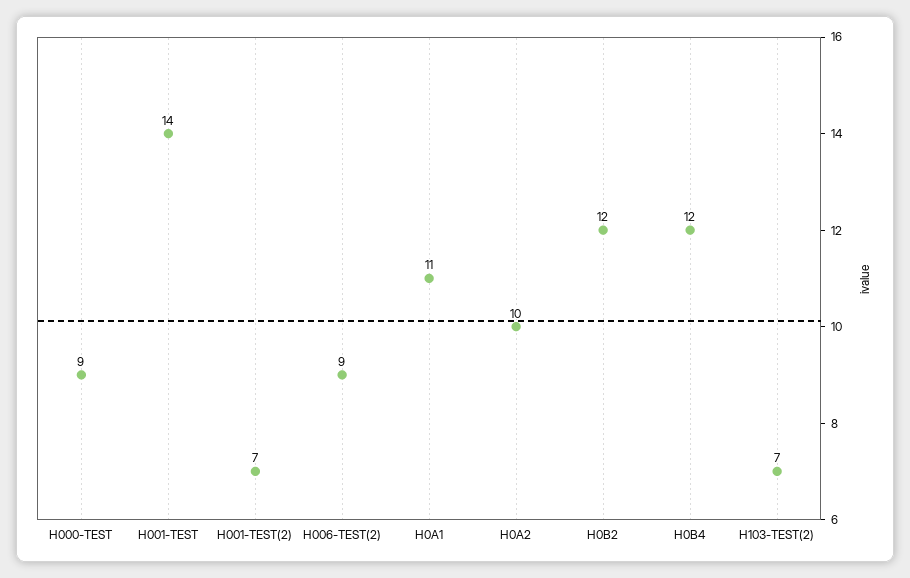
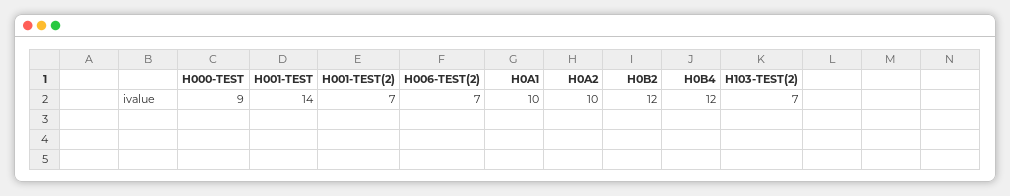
  {
    "H000-TEST": 9,
    "H001-TEST": 14,
    "H001-TEST(2)": 7,
-   "H006-TEST(2)": 9,
+   "H006-TEST(2)": 7,
-   "H0A1": 11,
+   "H0A1": 10,
    "H0A2": 10,
    "H0B2": 12,
    "H0B4": 12,
    "H103-TEST(2)": 7
  }

